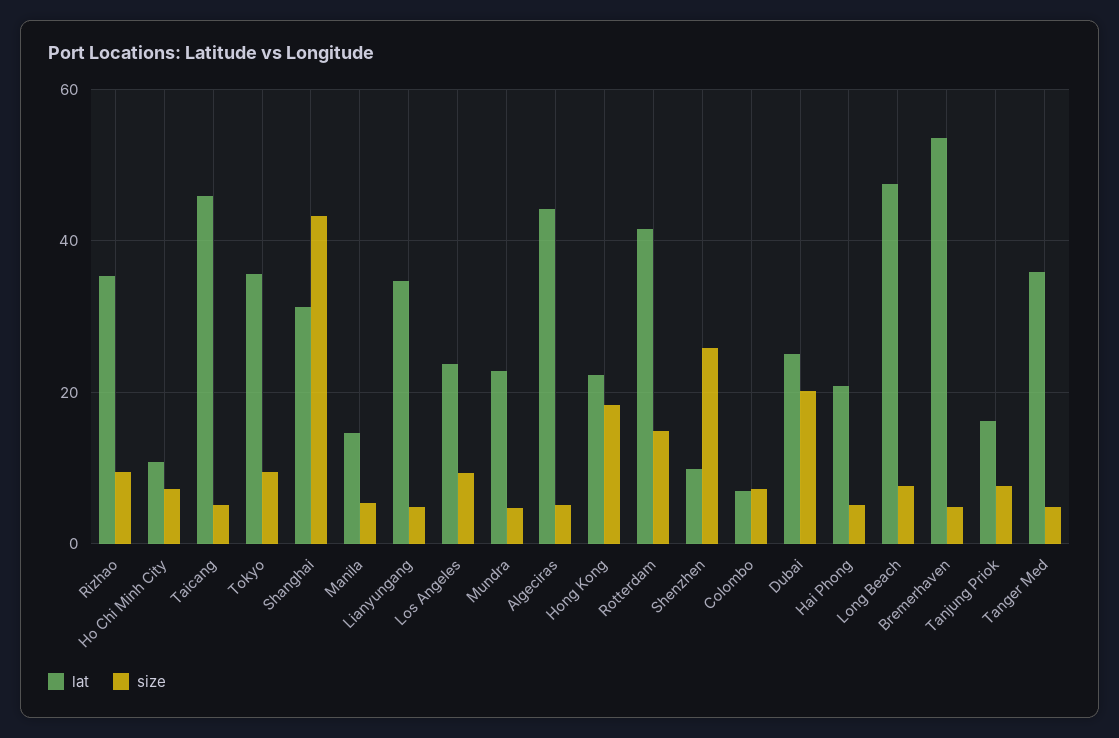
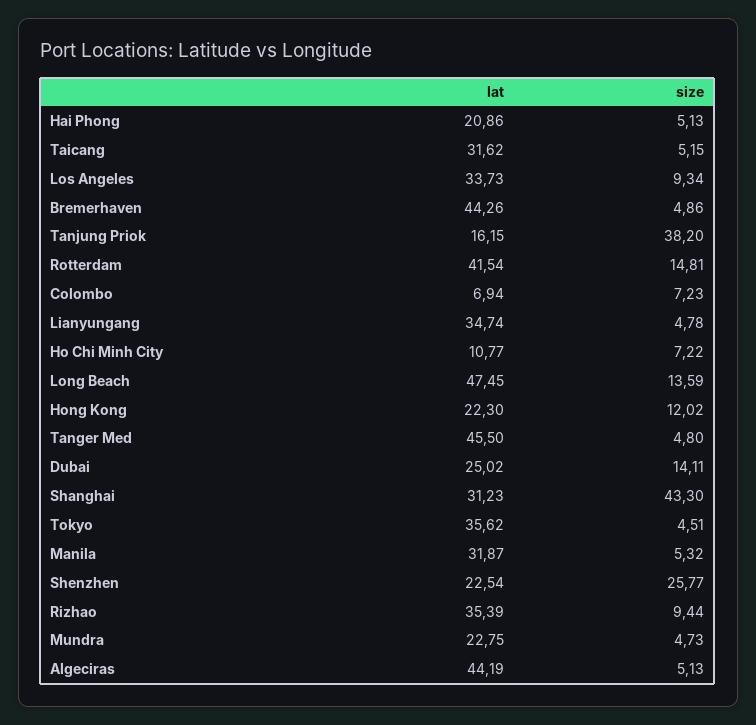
  {
    "lat": {
      "Rizhao": 35.39,
      "Ho Chi Minh City": 10.77,
-     "Taicang": 46,
+     "Taicang": 31.62,
      "Tokyo": 35.62,
      "Shanghai": 31.23,
-     "Manila": 14,
+     "Manila": 31.87,
      "Lianyungang": 34.74,
-     "Los Angeles": 24,
+     "Los Angeles": 33.73,
      "Mundra": 22.75,
      "Algeciras": 44.19,
      "Hong Kong": 22.3,
      "Rotterdam": 41.54,
-     "Shenzhen": 10,
+     "Shenzhen": 22.54,
      "Colombo": 6.94,
      "Dubai": 25.02,
      "Hai Phong": 20.86,
      "Long Beach": 47.45,
-     "Bremerhaven": 54,
+     "Bremerhaven": 44.26,
      "Tanjung Priok": 16.15,
-     "Tanger Med": 36
+     "Tanger Med": 45.5
    },
    "size": {
      "Rizhao": 9.44,
      "Ho Chi Minh City": 7.22,
      "Taicang": 5.15,
-     "Tokyo": 10,
+     "Tokyo": 4.51,
      "Shanghai": 43.3,
      "Manila": 5.32,
      "Lianyungang": 4.78,
      "Los Angeles": 9.34,
      "Mundra": 4.73,
      "Algeciras": 5.13,
-     "Hong Kong": 18,
+     "Hong Kong": 12.02,
      "Rotterdam": 14.81,
      "Shenzhen": 25.77,
      "Colombo": 7.23,
-     "Dubai": 20,
+     "Dubai": 14.11,
      "Hai Phong": 5.13,
-     "Long Beach": 8,
+     "Long Beach": 13.59,
      "Bremerhaven": 4.86,
-     "Tanjung Priok": 8,
+     "Tanjung Priok": 38.2,
      "Tanger Med": 4.8
    }
  }

